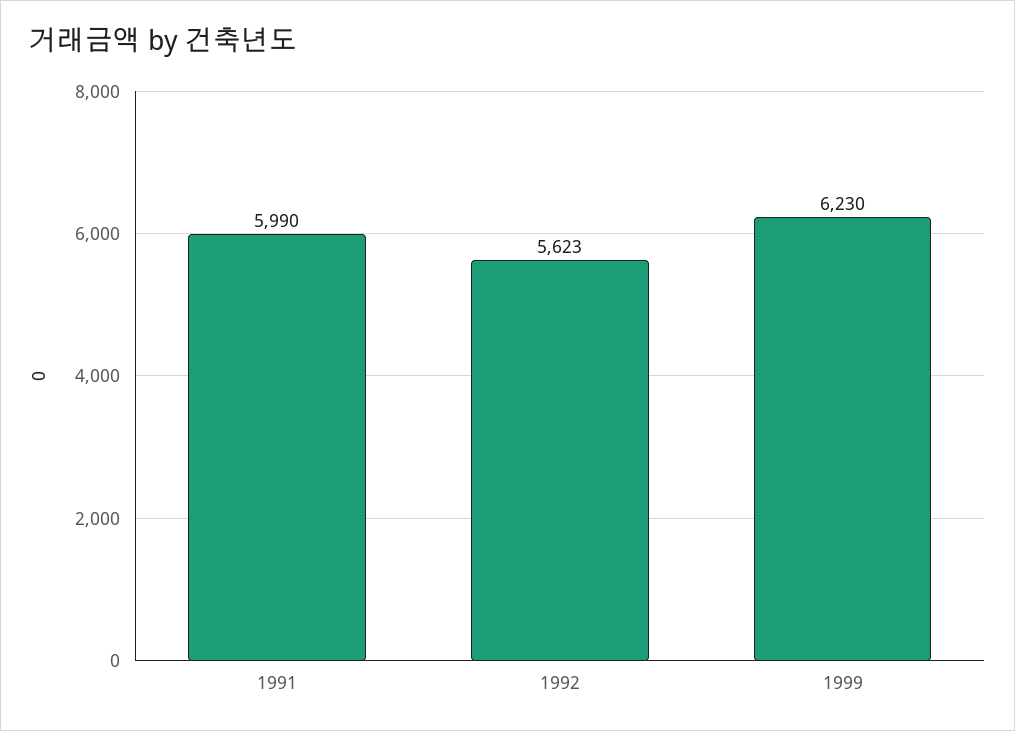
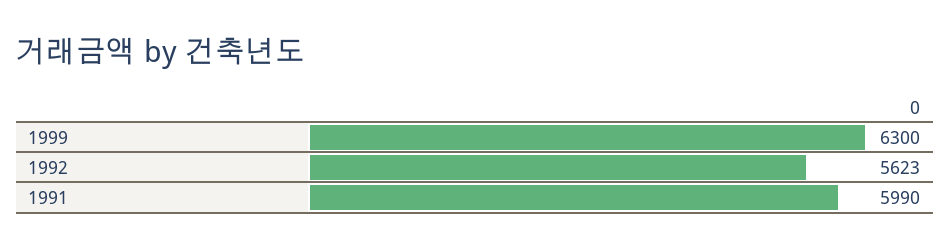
  {
    "1991": 5990,
    "1992": 5623,
-   "1999": 6230
+   "1999": 6300
  }

